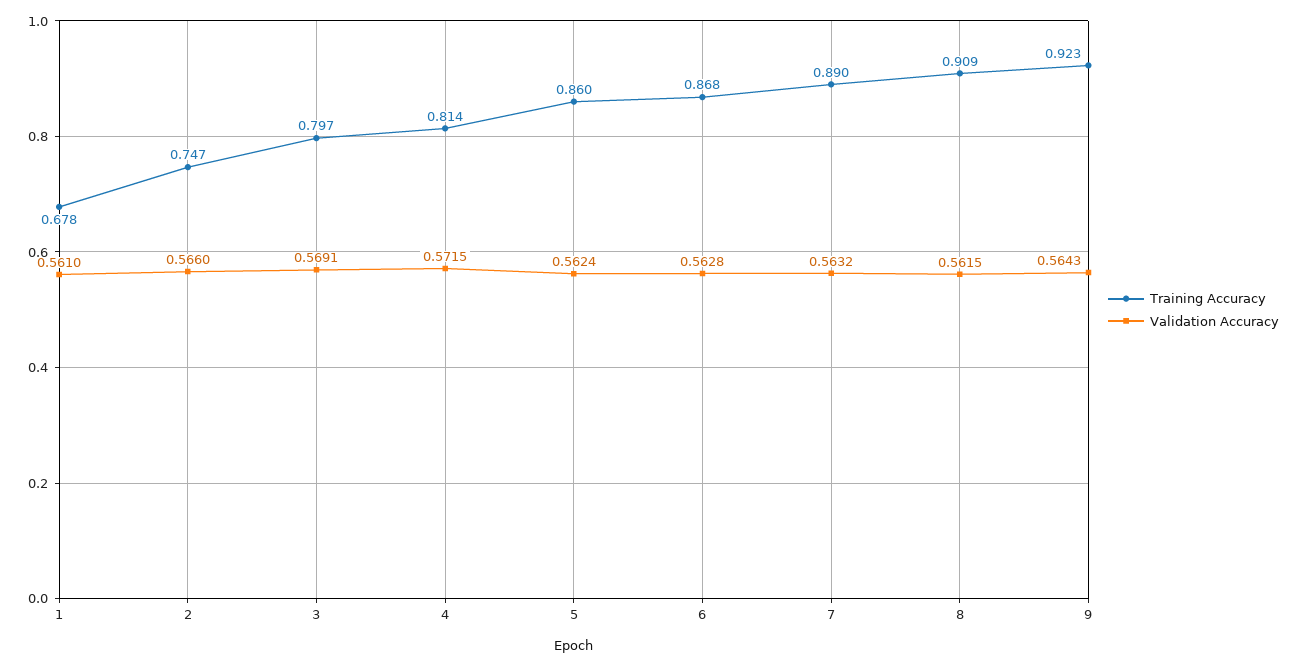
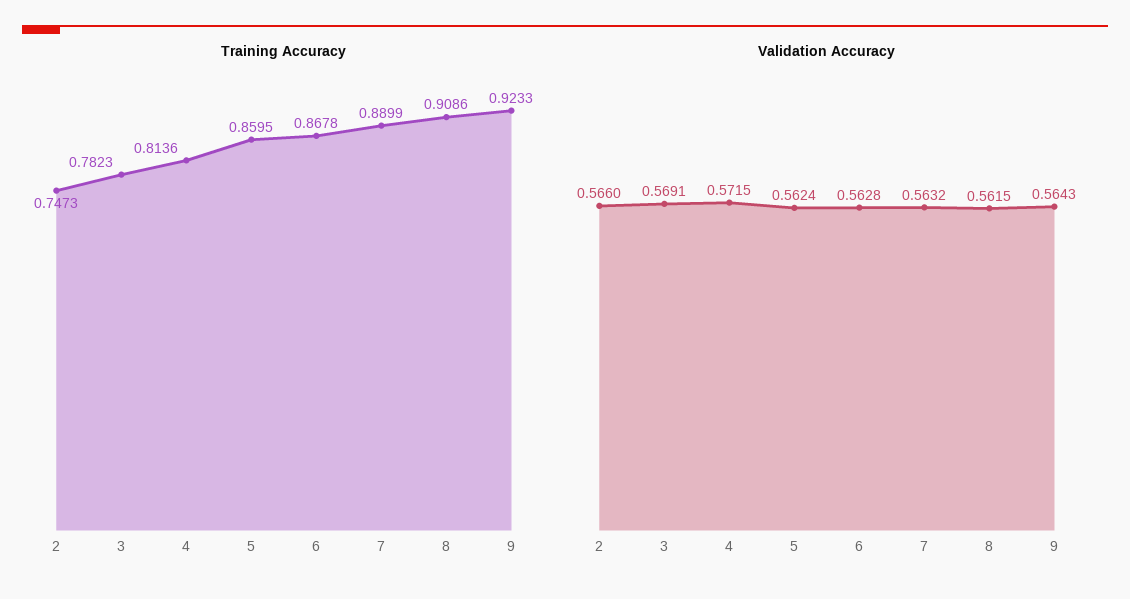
  {
    "Training Accuracy": {
-     "1": 0.678,
      "2": 0.7473,
-     "3": 0.797,
+     "3": 0.7823,
      "4": 0.8136,
      "5": 0.8595,
      "6": 0.8678,
      "7": 0.8899,
      "8": 0.9086,
      "9": 0.9233
    },
    "Validation Accuracy": {
-     "1": 0.561,
      "2": 0.566,
      "3": 0.5691,
      "4": 0.5715,
      "5": 0.5624,
      "6": 0.5628,
      "7": 0.5632,
      "8": 0.5615,
      "9": 0.5643
    }
  }

